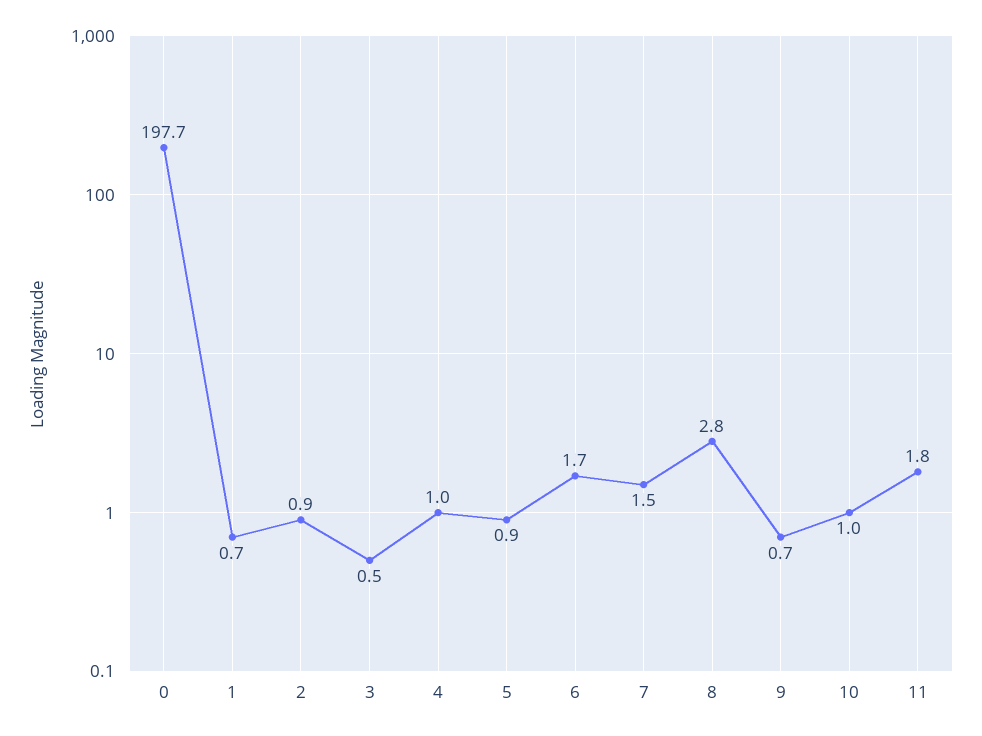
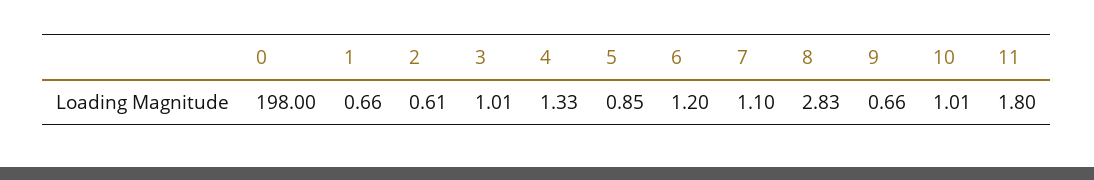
  {
-   "0": 197.7,
+   "0": 198,
    "1": 0.66,
-   "2": 0.9,
+   "2": 0.61,
-   "3": 0.5,
+   "3": 1.01,
-   "4": 1,
+   "4": 1.33,
    "5": 0.85,
-   "6": 1.7,
+   "6": 1.2,
-   "7": 1.5,
+   "7": 1.1,
    "8": 2.83,
    "9": 0.66,
    "10": 1.01,
    "11": 1.8
  }

